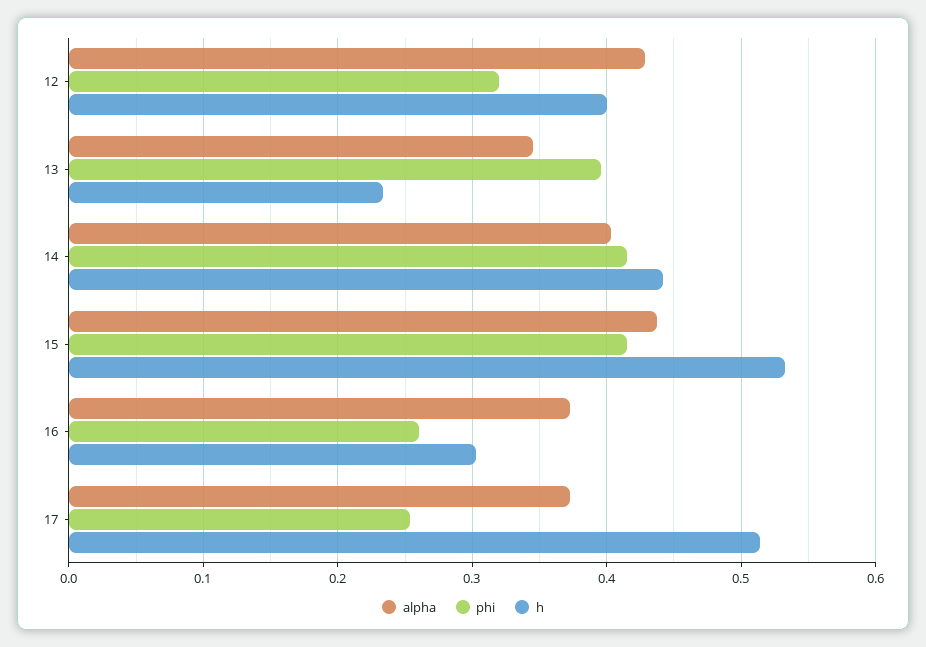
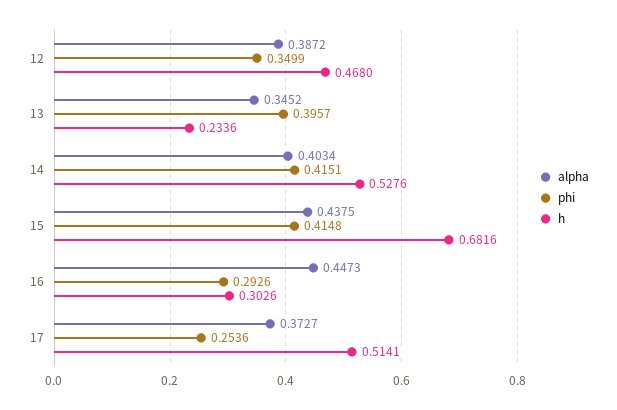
  {
    "alpha": {
-     "12": 0.43,
+     "12": 0.3872,
      "13": 0.3452,
      "14": 0.4034,
      "15": 0.4375,
-     "16": 0.37,
+     "16": 0.4473,
      "17": 0.3727
    },
    "phi": {
-     "12": 0.32,
+     "12": 0.3499,
      "13": 0.3957,
      "14": 0.4151,
      "15": 0.4148,
-     "16": 0.26,
+     "16": 0.2926,
      "17": 0.2536
    },
    "h": {
-     "12": 0.4,
+     "12": 0.468,
      "13": 0.2336,
-     "14": 0.44,
+     "14": 0.5276,
-     "15": 0.53,
+     "15": 0.6816,
      "16": 0.3026,
      "17": 0.5141
    }
  }

